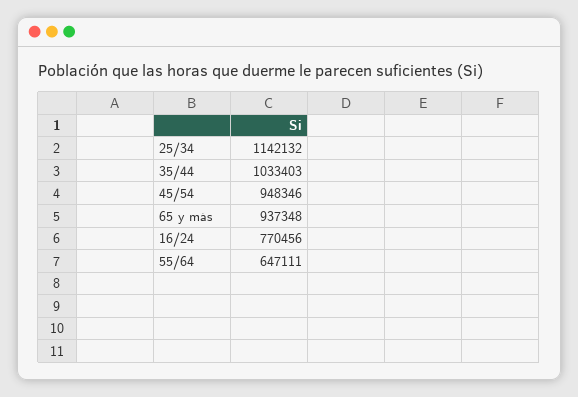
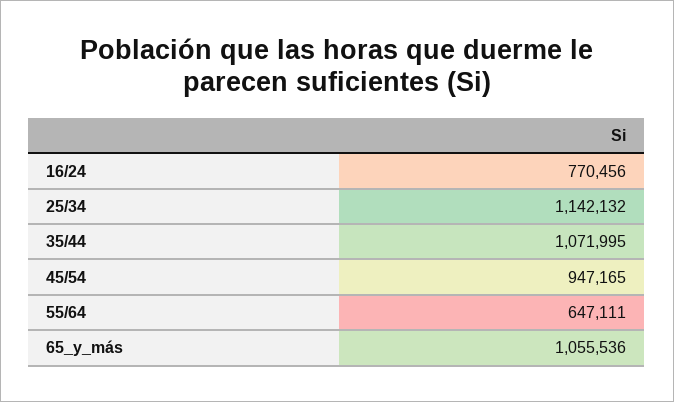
  {
    "25/34": 1142132,
-   "35/44": 1033403,
+   "35/44": 1071995,
-   "45/54": 948346,
+   "45/54": 947165,
-   "65 y más": 937348,
+   "65 y más": 1055536,
    "16/24": 770456,
    "55/64": 647111
  }

